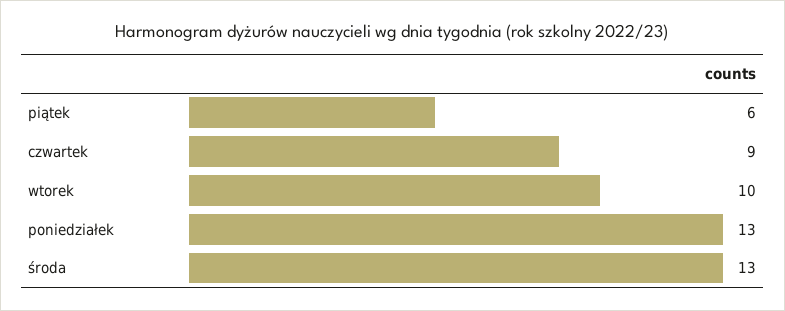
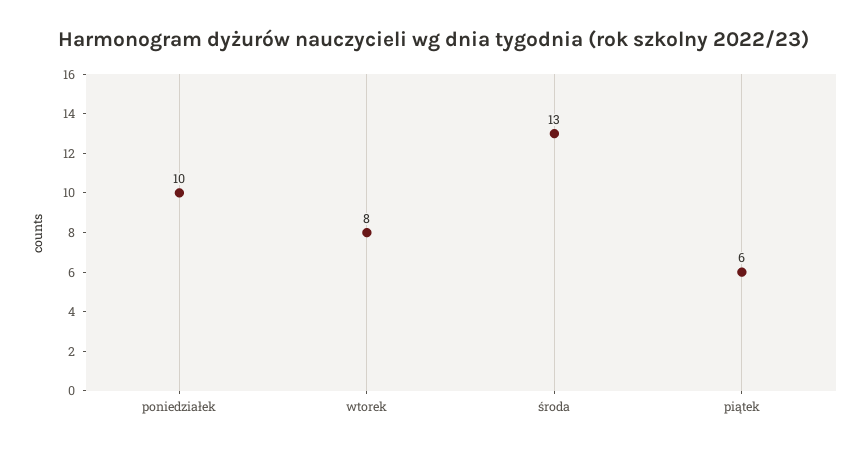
  {
    "piątek": 6,
-   "czwartek": 9,
-   "wtorek": 10,
+   "wtorek": 8,
-   "poniedziałek": 13,
+   "poniedziałek": 10,
    "środa": 13
  }

